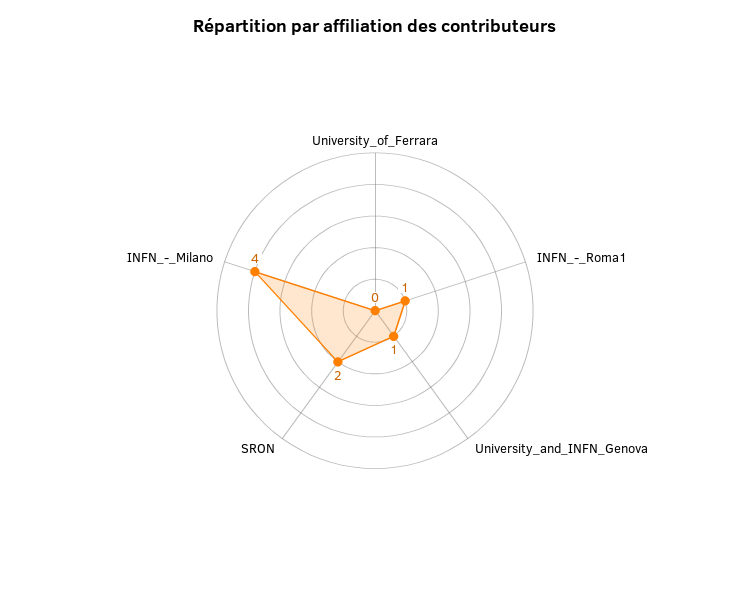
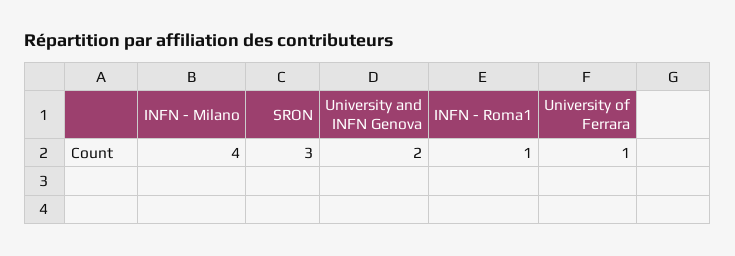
  {
-   "University_of_Ferrara": 0,
+   "University_of_Ferrara": 1,
    "INFN_-_Roma1": 1,
-   "University_and_INFN_Genova": 1,
+   "University_and_INFN_Genova": 2,
-   "SRON": 2,
+   "SRON": 3,
    "INFN_-_Milano": 4
  }

